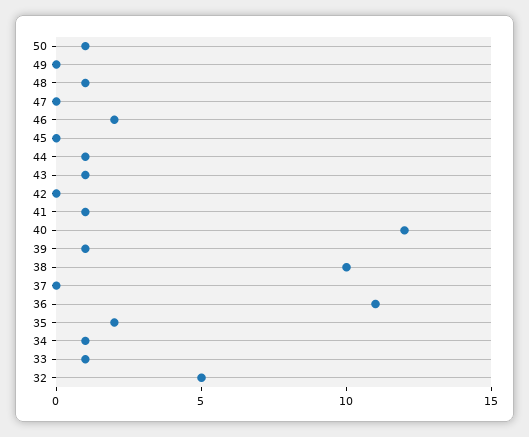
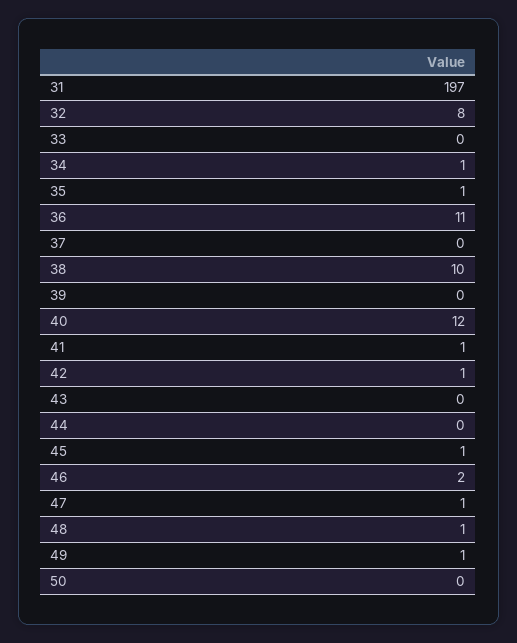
  {
-   "50": 1,
+   "50": 0,
-   "49": 0,
+   "49": 1,
    "48": 1,
-   "47": 0,
+   "47": 1,
    "46": 2,
-   "45": 0,
+   "45": 1,
-   "44": 1,
+   "44": 0,
-   "43": 1,
+   "43": 0,
-   "42": 0,
+   "42": 1,
    "41": 1,
    "40": 12,
-   "39": 1,
+   "39": 0,
    "38": 10,
    "37": 0,
    "36": 11,
-   "35": 2,
+   "35": 1,
    "34": 1,
-   "33": 1,
+   "33": 0,
-   "32": 5
+   "32": 8,
+   "31": 197
  }

